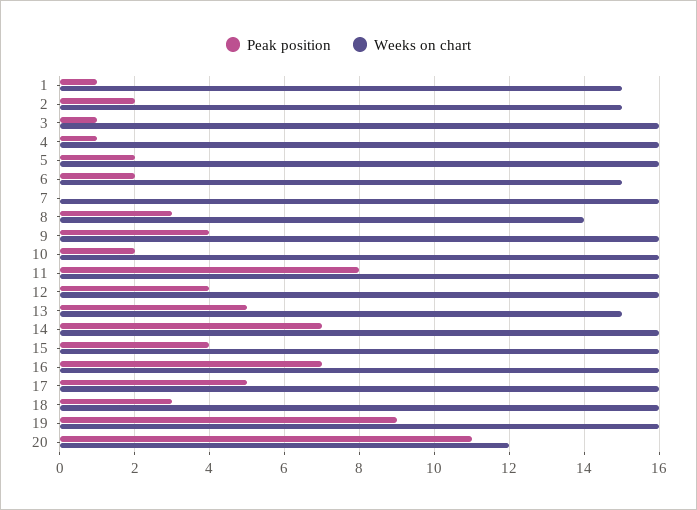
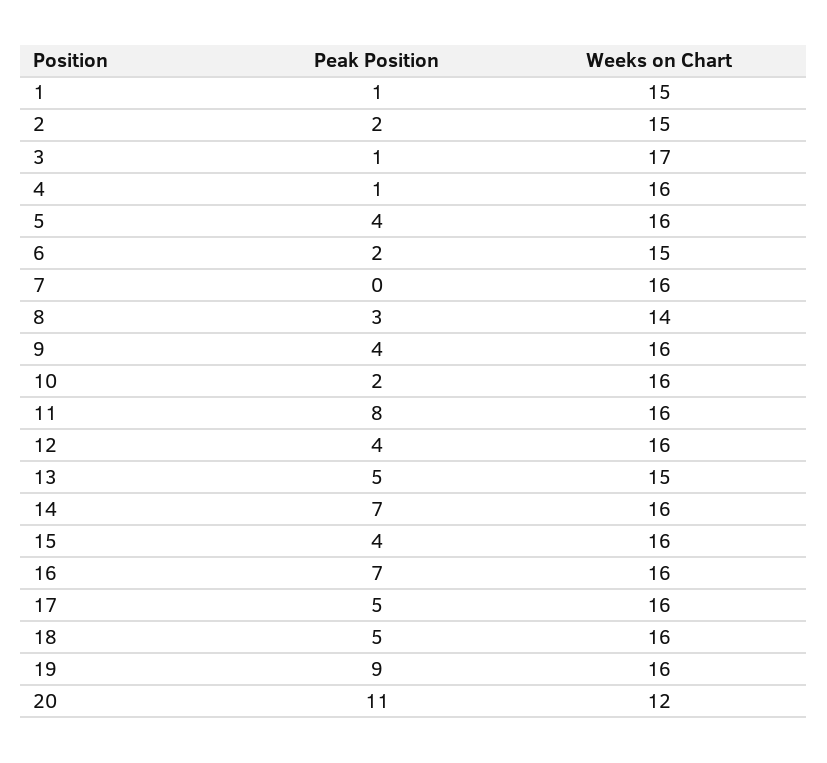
  {
    "Peak position": {
      "1": 1,
      "2": 2,
      "3": 1,
      "4": 1,
-     "5": 2,
+     "5": 4,
      "6": 2,
      "7": 0,
      "8": 3,
      "9": 4,
      "10": 2,
      "11": 8,
      "12": 4,
      "13": 5,
      "14": 7,
      "15": 4,
      "16": 7,
      "17": 5,
-     "18": 3,
+     "18": 5,
      "19": 9,
      "20": 11
    },
    "Weeks on chart": {
      "1": 15,
      "2": 15,
-     "3": 16,
+     "3": 17,
      "4": 16,
      "5": 16,
      "6": 15,
      "7": 16,
      "8": 14,
      "9": 16,
      "10": 16,
      "11": 16,
      "12": 16,
      "13": 15,
      "14": 16,
      "15": 16,
      "16": 16,
      "17": 16,
      "18": 16,
      "19": 16,
      "20": 12
    }
  }

